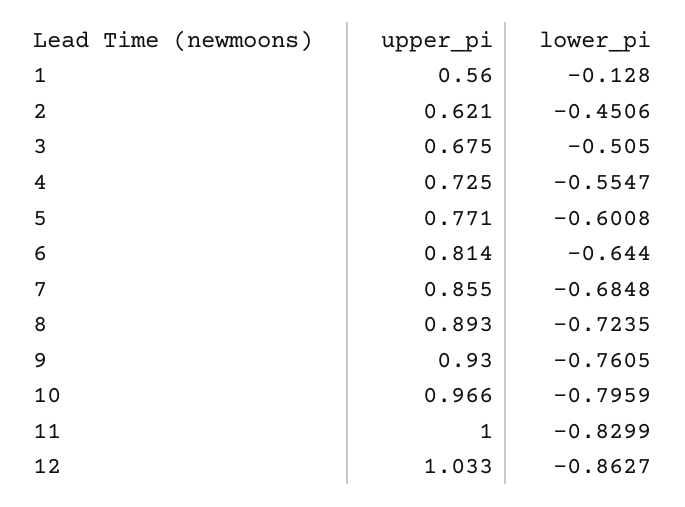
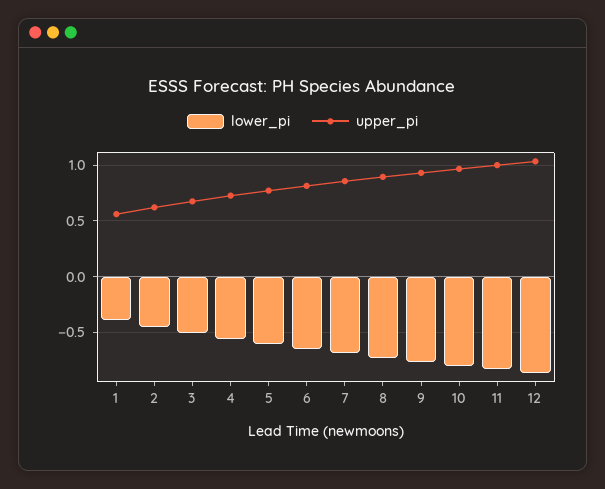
  {
    "upper_pi": {
      "1": 0.56,
      "2": 0.621,
      "3": 0.675,
      "4": 0.725,
      "5": 0.771,
      "6": 0.814,
      "7": 0.855,
      "8": 0.893,
      "9": 0.93,
      "10": 0.966,
      "11": 1,
      "12": 1.033
    },
    "lower_pi": {
-     "1": -0.128,
+     "1": -0.4,
      "2": -0.4506,
      "3": -0.505,
      "4": -0.5547,
      "5": -0.6008,
      "6": -0.644,
      "7": -0.6848,
      "8": -0.7235,
      "9": -0.7605,
      "10": -0.7959,
      "11": -0.8299,
      "12": -0.8627
    }
  }

